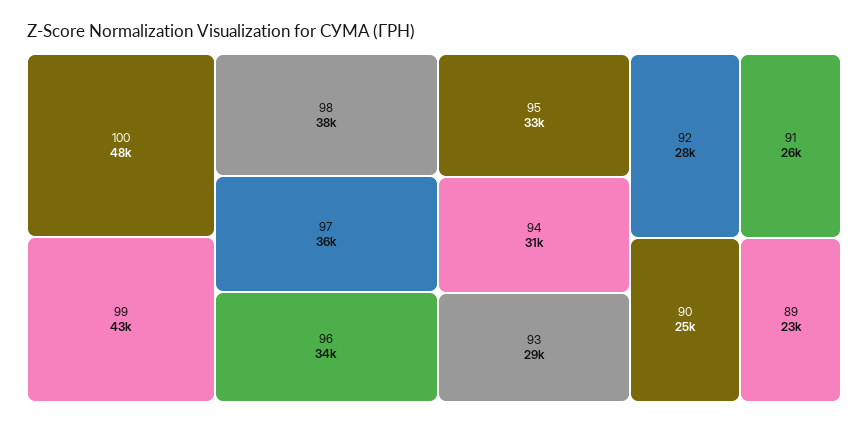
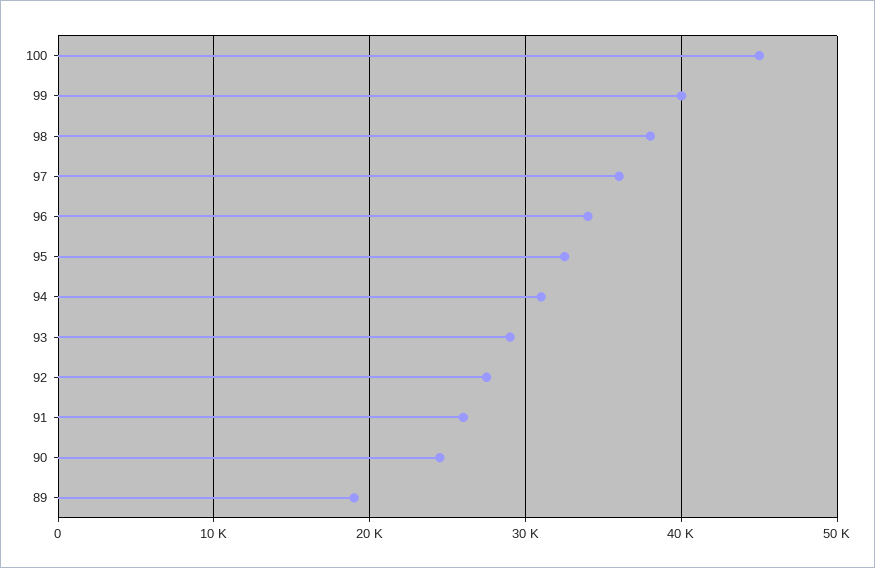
  {
-   "100": 48000,
+   "100": 45000,
-   "99": 43000,
+   "99": 40000,
    "98": 38000,
    "97": 36000,
    "96": 34000,
    "95": 33000,
    "94": 31000,
    "93": 29000,
    "92": 28000,
    "91": 26000,
    "90": 25000,
-   "89": 23000
+   "89": 19000
  }

